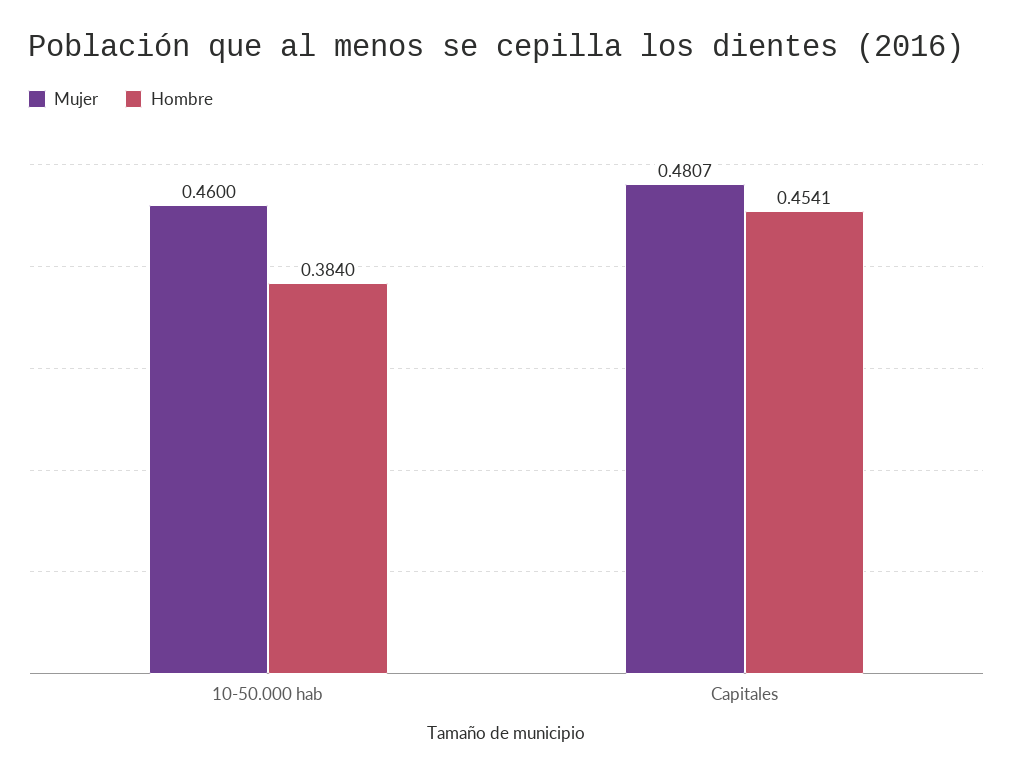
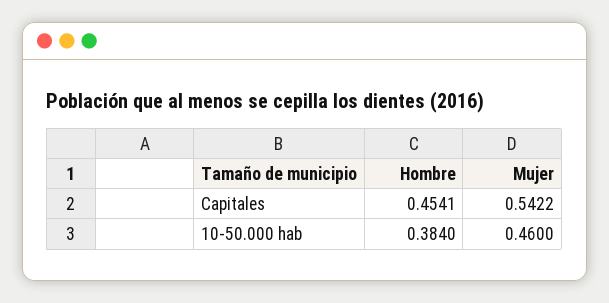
  {
    "Mujer": {
      "10-50.000 hab": 0.46,
-     "Capitales": 0.4807
+     "Capitales": 0.5422
    },
    "Hombre": {
      "10-50.000 hab": 0.384,
      "Capitales": 0.4541
    }
  }

